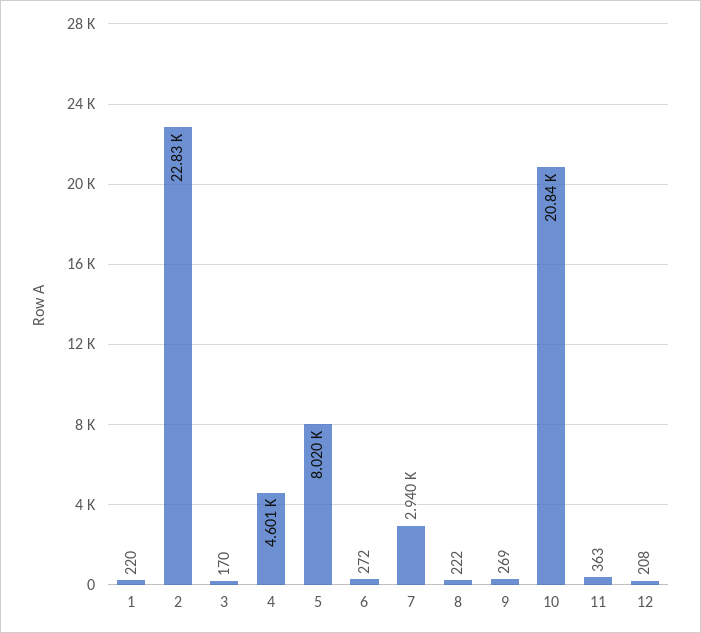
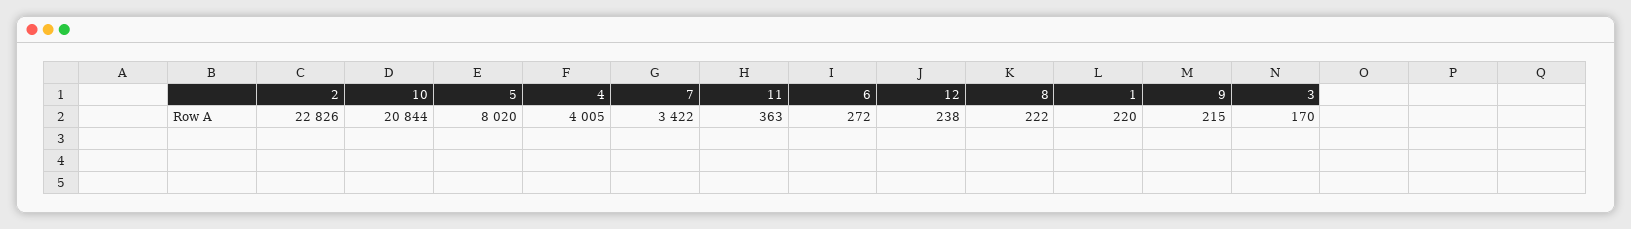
  {
    "1": 220,
    "2": 22826,
    "3": 170,
-   "4": 4601,
+   "4": 4005,
    "5": 8020,
    "6": 272,
-   "7": 2940,
+   "7": 3422,
    "8": 222,
-   "9": 269,
+   "9": 215,
    "10": 20844,
    "11": 363,
-   "12": 208
+   "12": 238
  }

